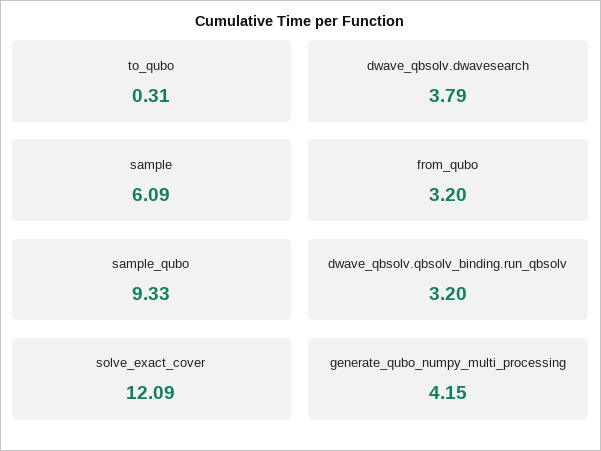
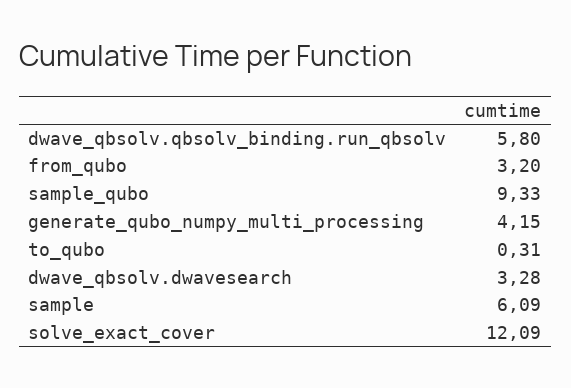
  {
    "to_qubo": 0.31,
-   "dwave_qbsolv.dwavesearch": 3.79,
+   "dwave_qbsolv.dwavesearch": 3.28,
    "sample": 6.09,
    "from_qubo": 3.2,
    "sample_qubo": 9.33,
-   "dwave_qbsolv.qbsolv_binding.run_qbsolv": 3.2,
+   "dwave_qbsolv.qbsolv_binding.run_qbsolv": 5.8,
    "solve_exact_cover": 12.09,
    "generate_qubo_numpy_multi_processing": 4.15
  }

